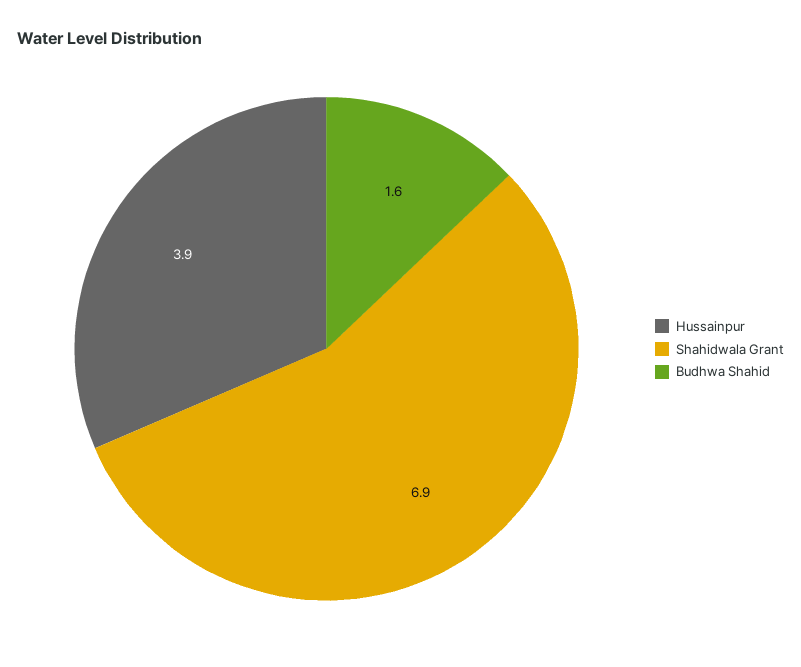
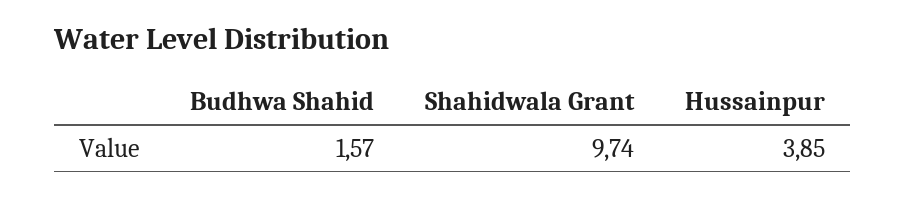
  {
    "Hussainpur": 3.85,
-   "Shahidwala Grant": 6.9,
+   "Shahidwala Grant": 9.74,
    "Budhwa Shahid": 1.57
  }

